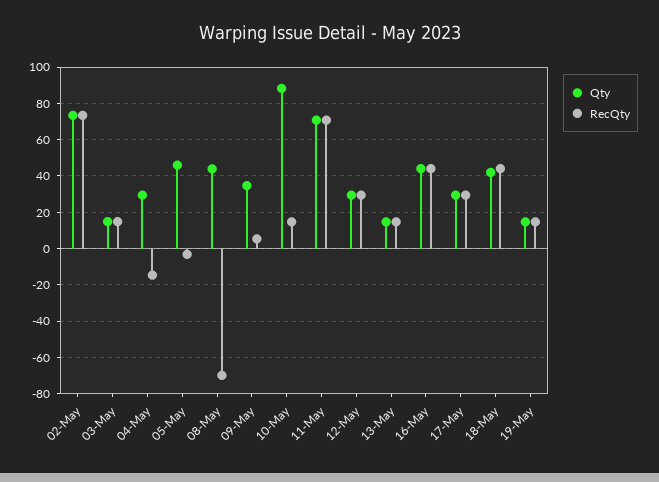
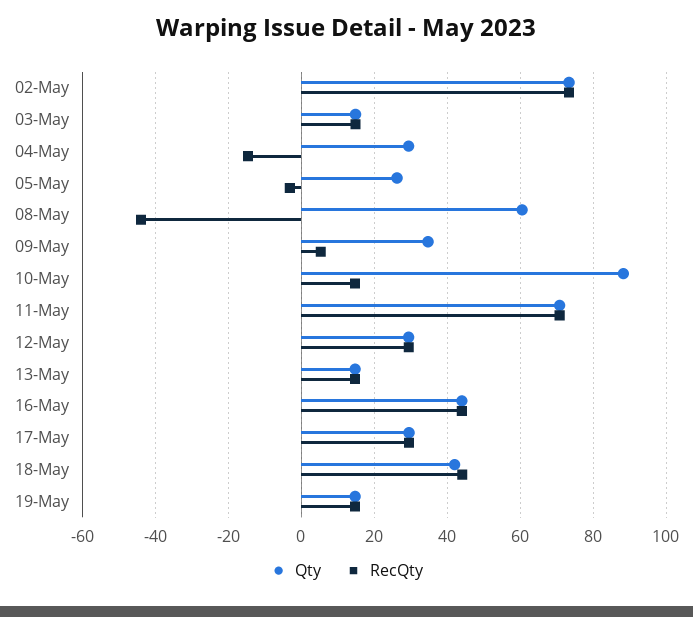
  {
    "Qty": {
      "02-May": 74,
      "03-May": 14,
      "04-May": 30,
-     "05-May": 45,
+     "05-May": 26,
-     "08-May": 45,
+     "08-May": 60,
      "09-May": 34,
      "10-May": 88,
      "11-May": 70,
      "12-May": 30,
      "13-May": 14,
      "16-May": 44,
      "17-May": 30,
      "18-May": 42,
      "19-May": 14
    },
    "RecQty": {
      "02-May": 74,
      "03-May": 14,
      "04-May": -14,
      "05-May": -4,
-     "08-May": -70,
+     "08-May": -44,
      "09-May": 6,
      "10-May": 14,
      "11-May": 70,
      "12-May": 30,
      "13-May": 14,
      "16-May": 44,
      "17-May": 30,
      "18-May": 44,
      "19-May": 14
    }
  }

